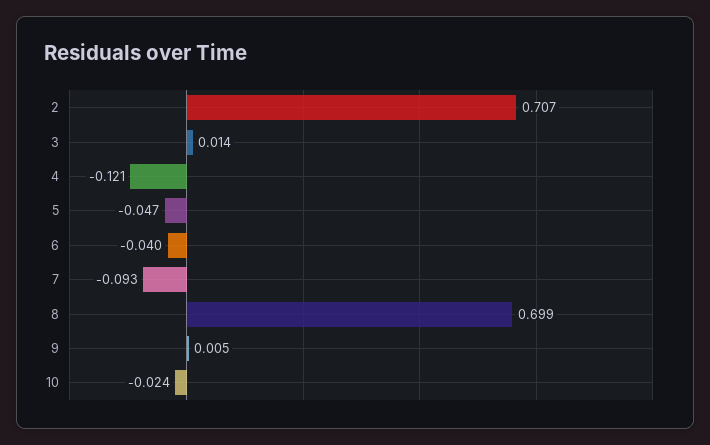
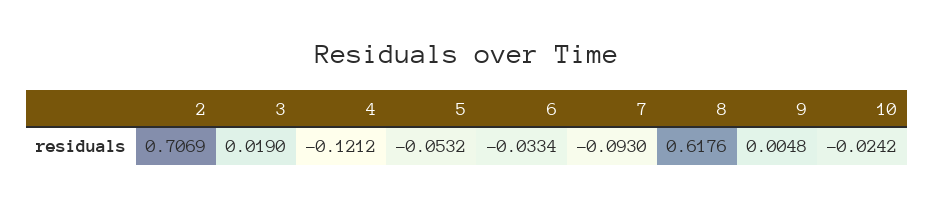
  {
    "2": 0.7069,
-   "3": 0.014,
+   "3": 0.019,
    "4": -0.1212,
-   "5": -0.047,
+   "5": -0.0532,
-   "6": -0.04,
+   "6": -0.0334,
    "7": -0.093,
-   "8": 0.699,
+   "8": 0.6176,
    "9": 0.0048,
    "10": -0.0242
  }

